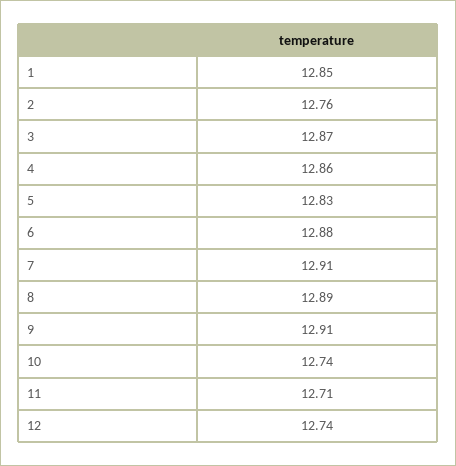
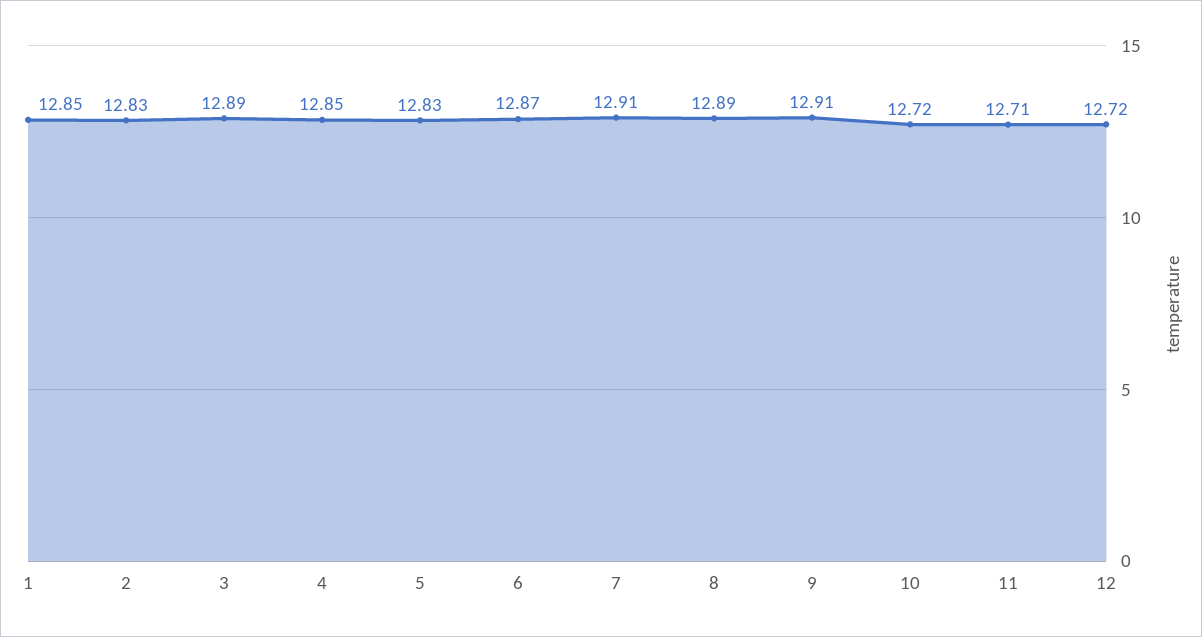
  {
    "1": 12.85,
-   "2": 12.76,
+   "2": 12.83,
-   "3": 12.87,
+   "3": 12.89,
-   "4": 12.86,
+   "4": 12.85,
    "5": 12.83,
-   "6": 12.88,
+   "6": 12.87,
    "7": 12.91,
    "8": 12.89,
    "9": 12.91,
-   "10": 12.74,
+   "10": 12.72,
    "11": 12.71,
-   "12": 12.74
+   "12": 12.72
  }

